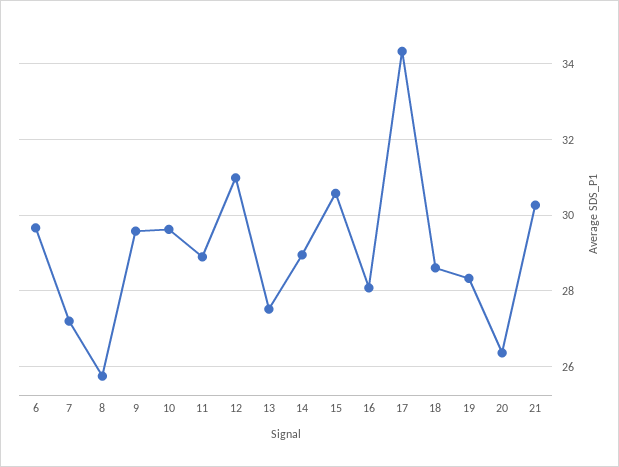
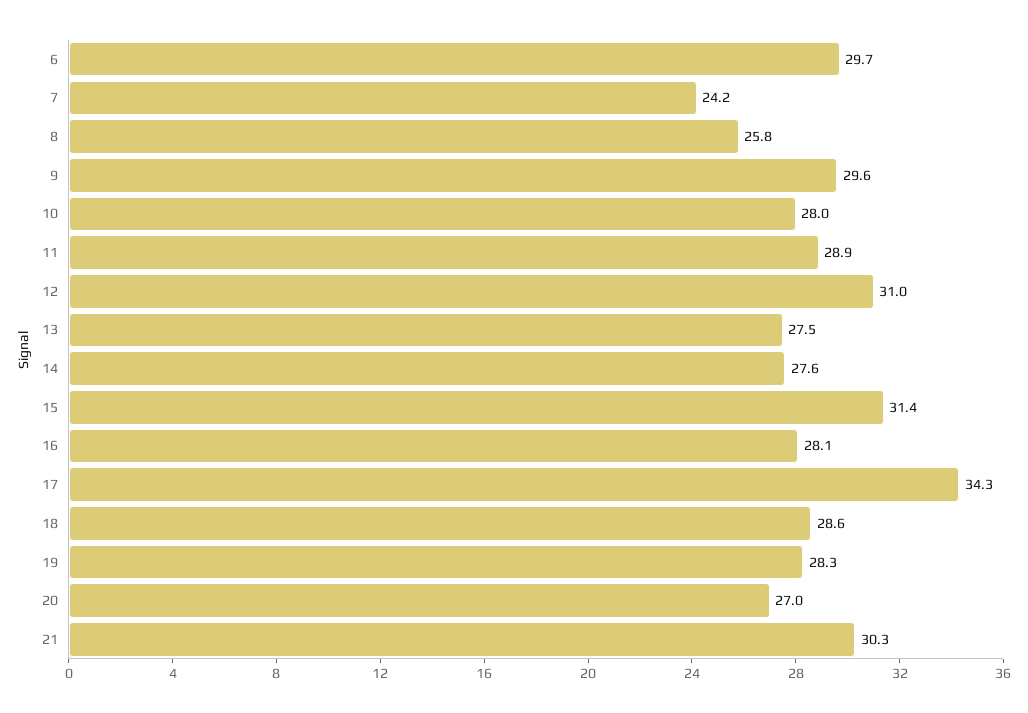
  {
    "6": 29.7,
-   "7": 27.2,
+   "7": 24.2,
    "8": 25.8,
    "9": 29.6,
-   "10": 29.6,
+   "10": 28,
    "11": 28.9,
    "12": 31,
    "13": 27.5,
-   "14": 29,
+   "14": 27.6,
-   "15": 30.6,
+   "15": 31.4,
    "16": 28.1,
    "17": 34.3,
    "18": 28.6,
    "19": 28.3,
-   "20": 26.4,
+   "20": 27,
    "21": 30.3
  }

